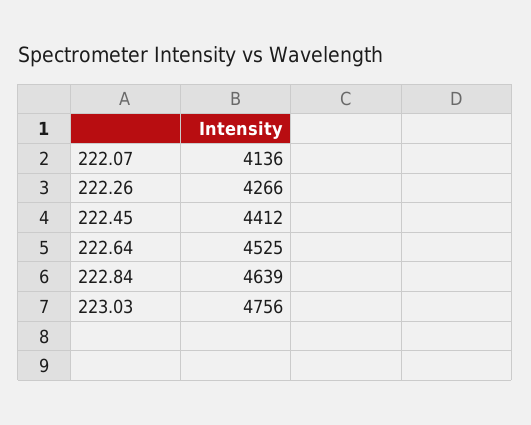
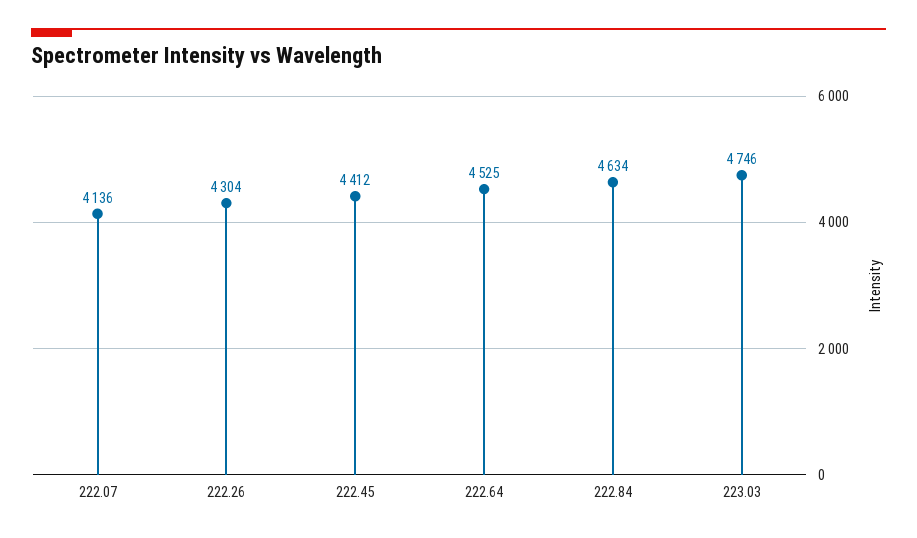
  {
    "222.07": 4136,
-   "222.26": 4266,
+   "222.26": 4304,
    "222.45": 4412,
    "222.64": 4525,
-   "222.84": 4639,
+   "222.84": 4634,
-   "223.03": 4756
+   "223.03": 4746
  }

